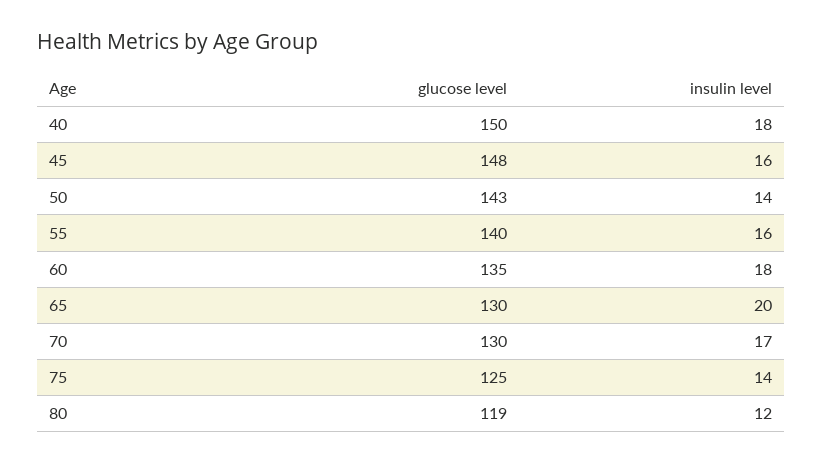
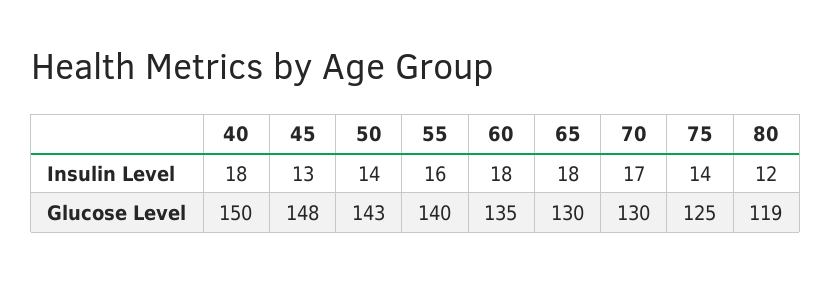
  {
    "glucose level": {
      "40": 150,
      "45": 148,
      "50": 143,
      "55": 140,
      "60": 135,
      "65": 130,
      "70": 130,
      "75": 125,
      "80": 119
    },
    "insulin level": {
      "40": 18,
-     "45": 16,
+     "45": 13,
      "50": 14,
      "55": 16,
      "60": 18,
-     "65": 20,
+     "65": 18,
      "70": 17,
      "75": 14,
      "80": 12
    }
  }

